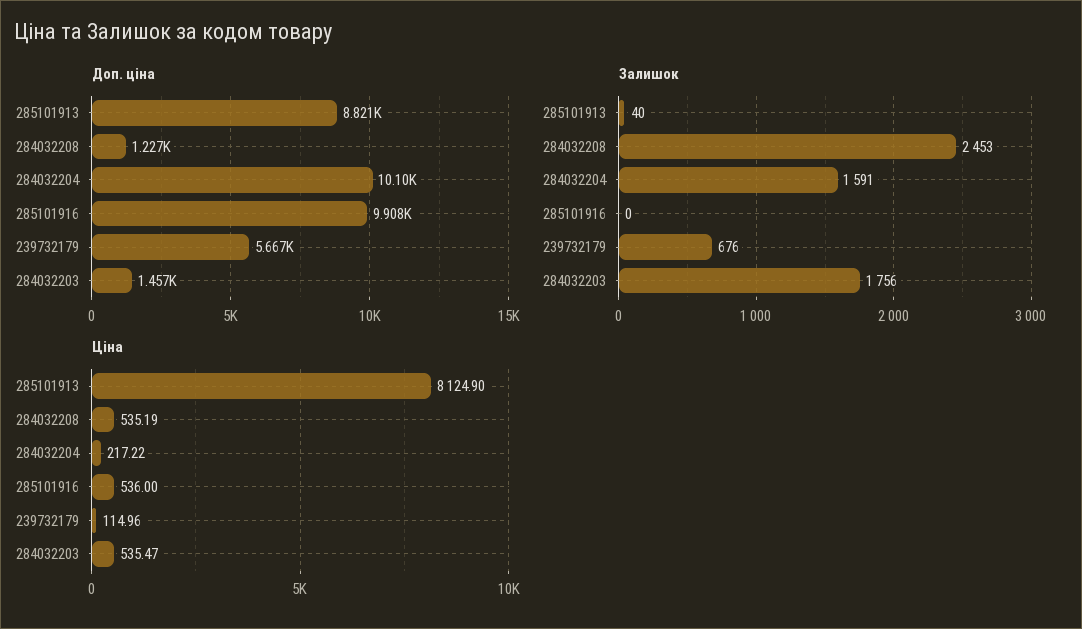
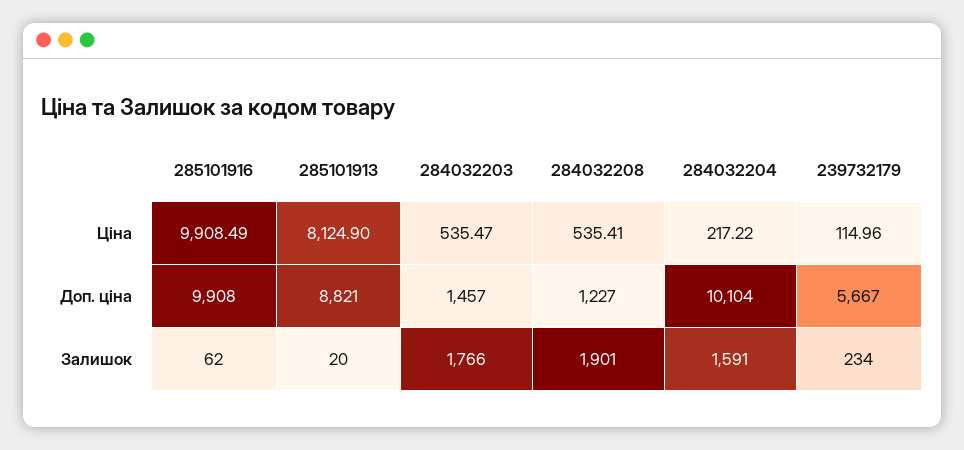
  {
    "Доп. ціна": {
      "285101913": 8821,
      "284032208": 1227,
      "284032204": 10104,
      "285101916": 9908,
      "239732179": 5667,
      "284032203": 1457
    },
    "Залишок": {
-     "285101913": 40,
+     "285101913": 20,
-     "284032208": 2453,
+     "284032208": 1901,
      "284032204": 1591,
-     "285101916": 0,
+     "285101916": 62,
-     "239732179": 676,
+     "239732179": 234,
-     "284032203": 1756
+     "284032203": 1766
    },
    "Ціна": {
      "285101913": 8124.9,
-     "284032208": 535.19,
+     "284032208": 535.41,
      "284032204": 217.22,
-     "285101916": 536,
+     "285101916": 9908.49,
      "239732179": 114.96,
      "284032203": 535.47
    }
  }

